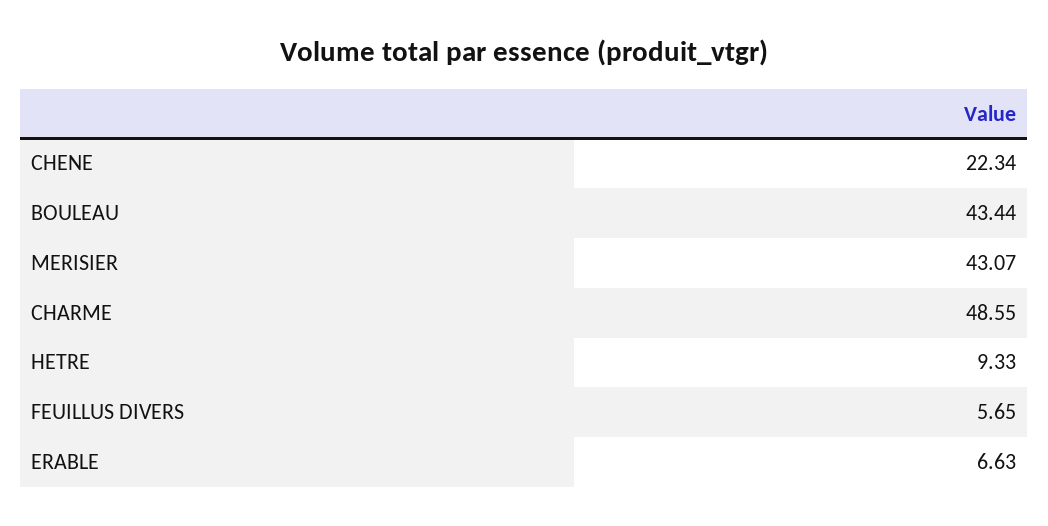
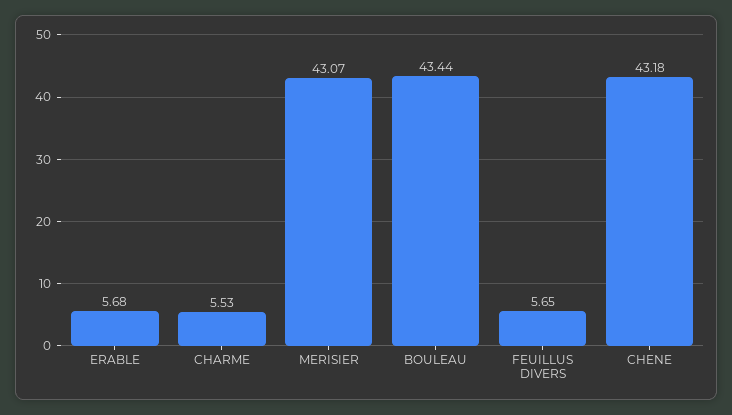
  {
-   "CHENE": 22.34,
+   "CHENE": 43.18,
    "BOULEAU": 43.44,
    "MERISIER": 43.07,
-   "CHARME": 48.55,
+   "CHARME": 5.53,
-   "HETRE": 9.33,
    "FEUILLUS DIVERS": 5.65,
-   "ERABLE": 6.63
+   "ERABLE": 5.68
  }

